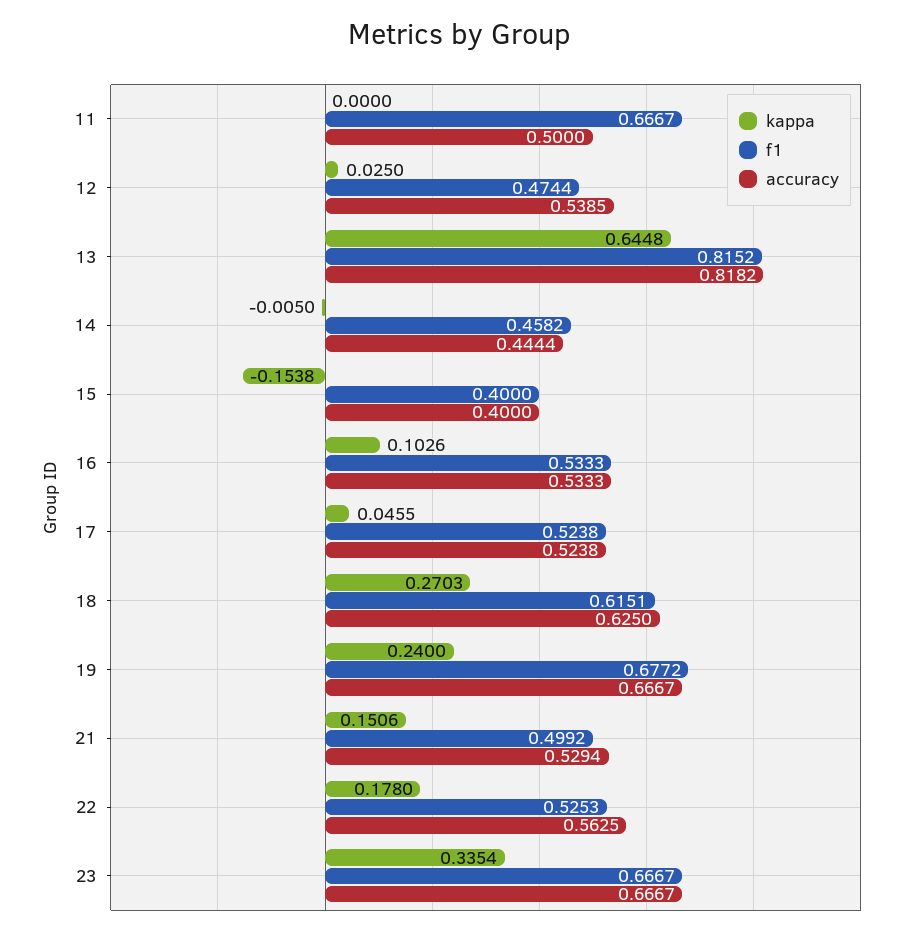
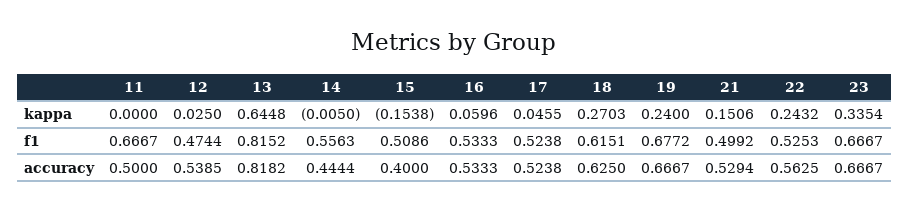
  {
    "kappa": {
      "11": 0,
      "12": 0.025,
      "13": 0.6448,
      "14": -0.005,
      "15": -0.1538,
-     "16": 0.1026,
+     "16": 0.0596,
      "17": 0.0455,
      "18": 0.2703,
      "19": 0.24,
      "21": 0.1506,
-     "22": 0.178,
+     "22": 0.2432,
      "23": 0.3354
    },
    "f1": {
      "11": 0.6667,
      "12": 0.4744,
      "13": 0.8152,
-     "14": 0.4582,
+     "14": 0.5563,
-     "15": 0.4,
+     "15": 0.5086,
      "16": 0.5333,
      "17": 0.5238,
      "18": 0.6151,
      "19": 0.6772,
      "21": 0.4992,
      "22": 0.5253,
      "23": 0.6667
    },
    "accuracy": {
      "11": 0.5,
      "12": 0.5385,
      "13": 0.8182,
      "14": 0.4444,
      "15": 0.4,
      "16": 0.5333,
      "17": 0.5238,
      "18": 0.625,
      "19": 0.6667,
      "21": 0.5294,
      "22": 0.5625,
      "23": 0.6667
    }
  }

